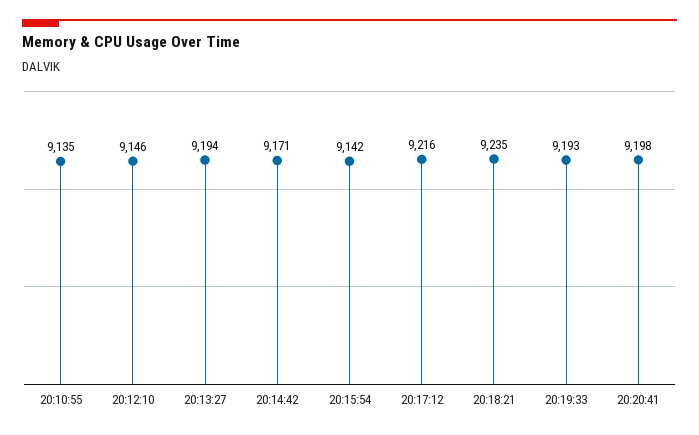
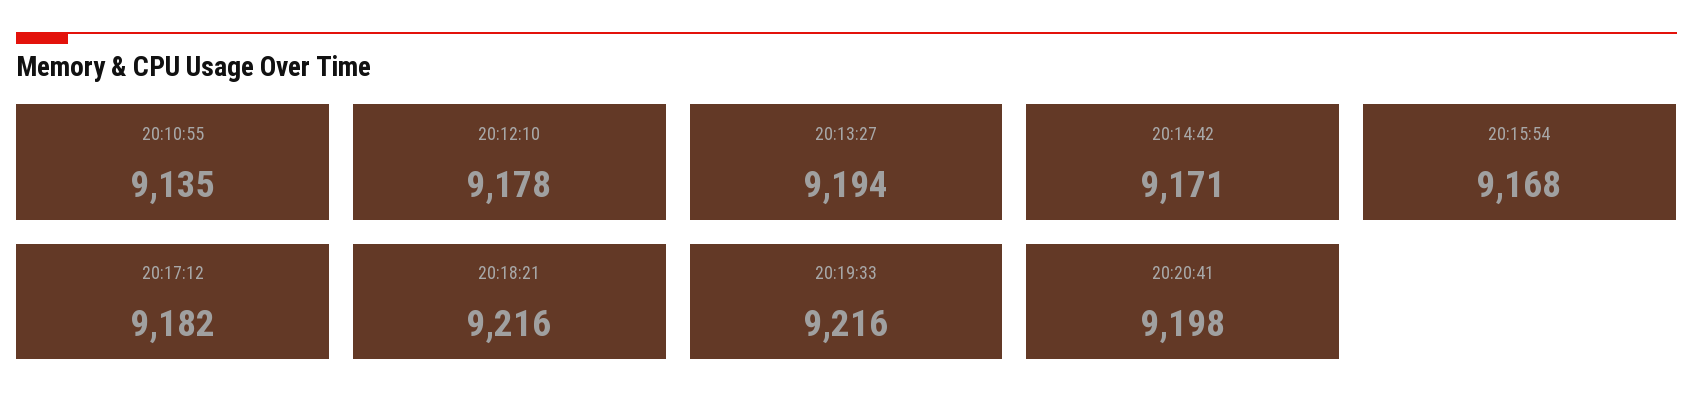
  {
    "20:10:55": 9135,
-   "20:12:10": 9146,
+   "20:12:10": 9178,
    "20:13:27": 9194,
    "20:14:42": 9171,
-   "20:15:54": 9142,
+   "20:15:54": 9168,
-   "20:17:12": 9216,
+   "20:17:12": 9182,
-   "20:18:21": 9235,
+   "20:18:21": 9216,
-   "20:19:33": 9193,
+   "20:19:33": 9216,
    "20:20:41": 9198
  }

